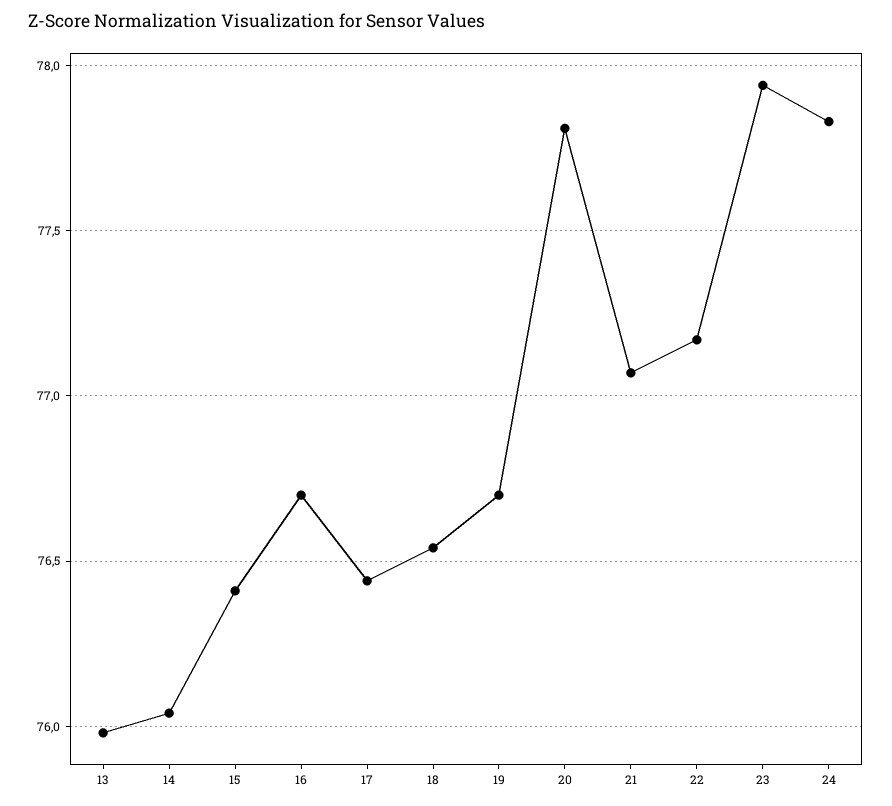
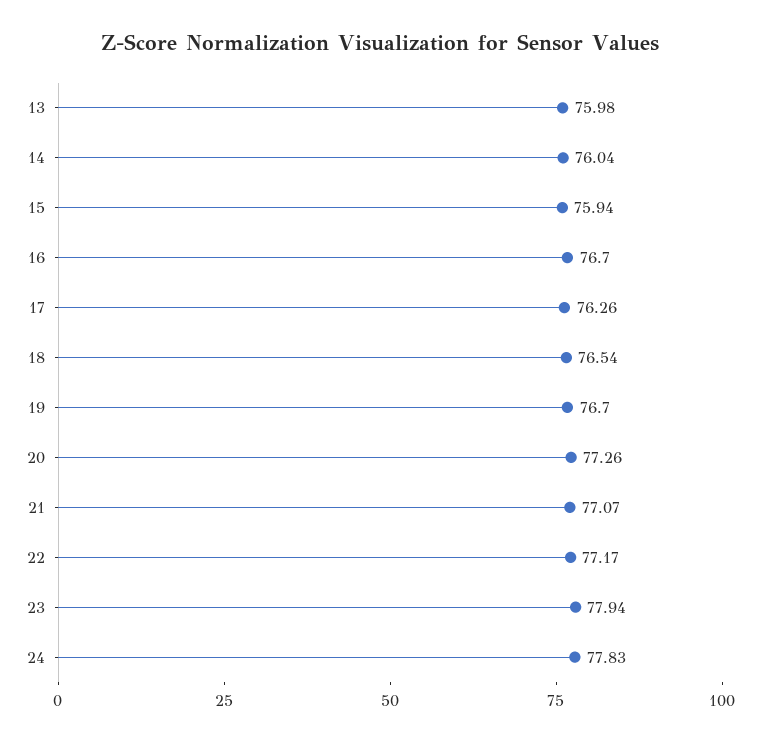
  {
    "13": 75.98,
    "14": 76.04,
-   "15": 76.4,
+   "15": 75.94,
    "16": 76.7,
-   "17": 76.45,
+   "17": 76.26,
    "18": 76.54,
    "19": 76.7,
-   "20": 77.8,
+   "20": 77.26,
    "21": 77.07,
    "22": 77.17,
    "23": 77.94,
    "24": 77.83
  }

